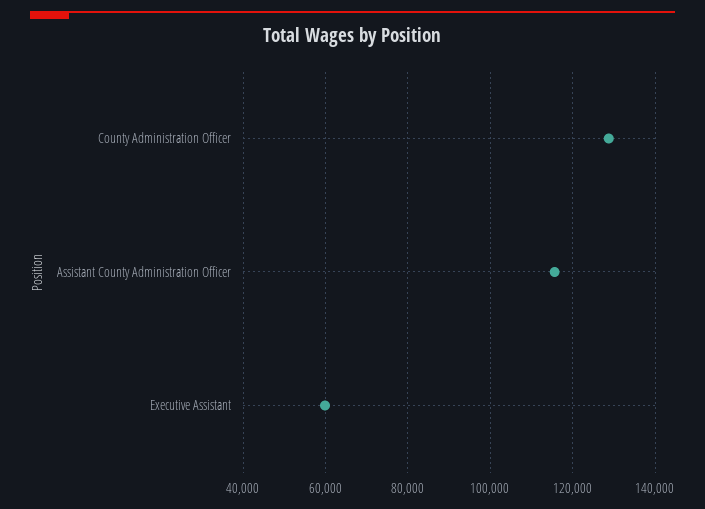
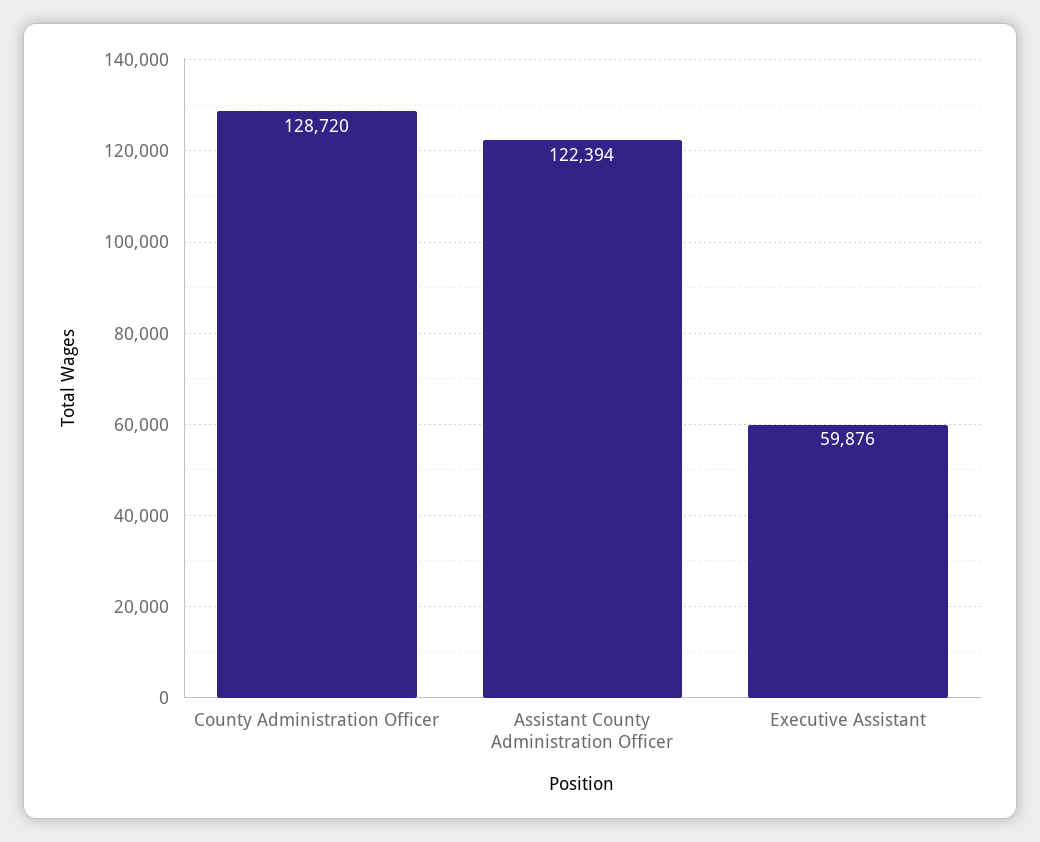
  {
    "County Administration Officer": 128720,
-   "Assistant County Administration Officer": 116000,
+   "Assistant County Administration Officer": 122394,
    "Executive Assistant": 59876
  }

